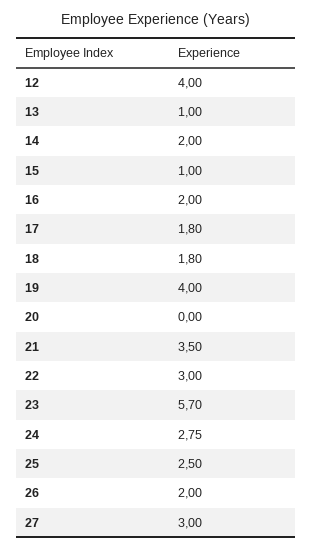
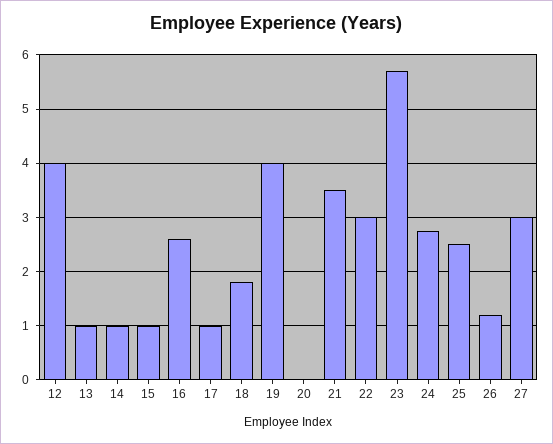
  {
    "12": 4,
    "13": 1,
-   "14": 2,
+   "14": 1,
    "15": 1,
-   "16": 2,
+   "16": 2.6,
-   "17": 1.8,
+   "17": 1,
    "18": 1.8,
    "19": 4,
    "20": 0,
    "21": 3.5,
    "22": 3,
    "23": 5.7,
    "24": 2.75,
    "25": 2.5,
-   "26": 2,
+   "26": 1.2,
    "27": 3
  }

